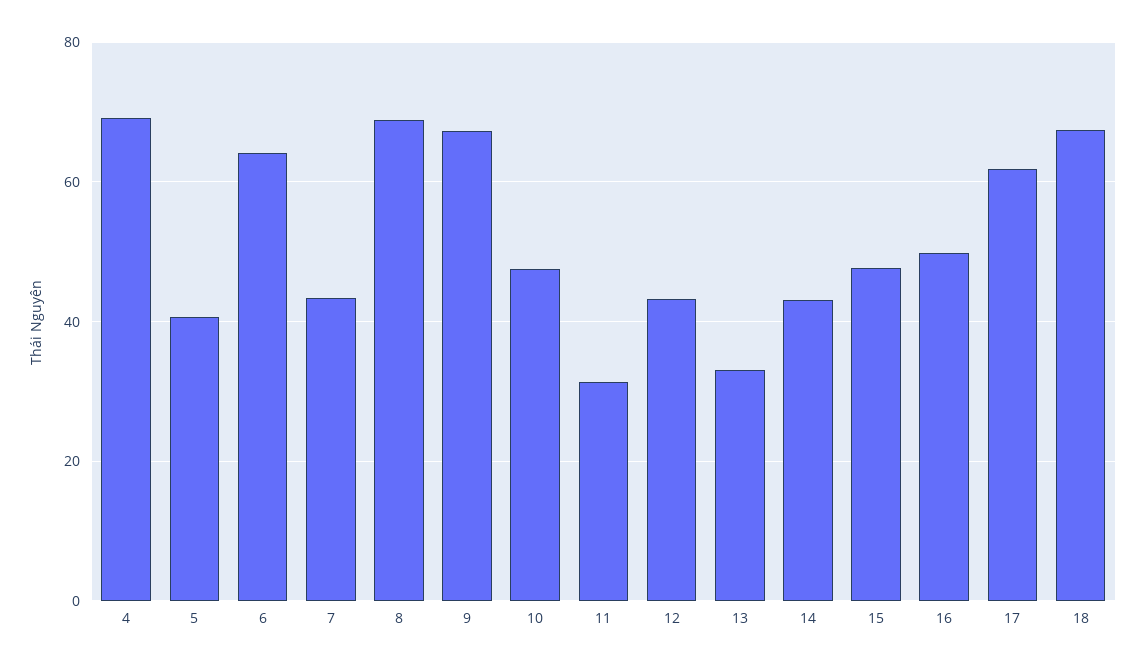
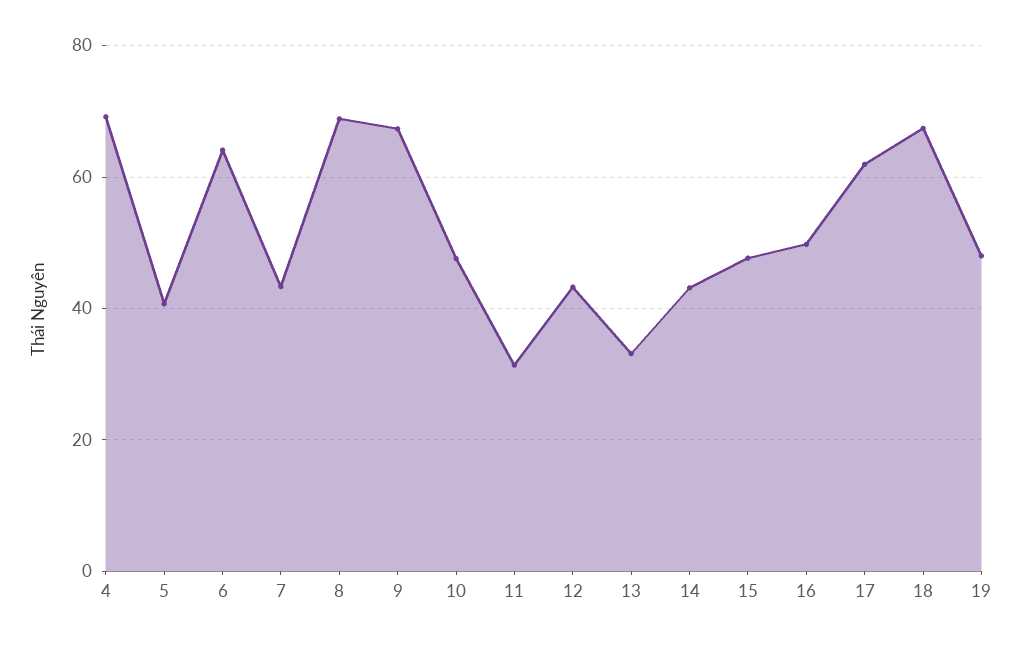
  {
    "4": 70,
    "5": 40,
    "6": 64,
    "7": 44,
    "8": 68,
    "9": 68,
    "10": 48,
    "11": 32,
    "12": 44,
    "13": 34,
    "14": 44,
    "15": 48,
    "16": 50,
    "17": 62,
-   "18": 68
+   "18": 68,
+   "19": 48
  }

